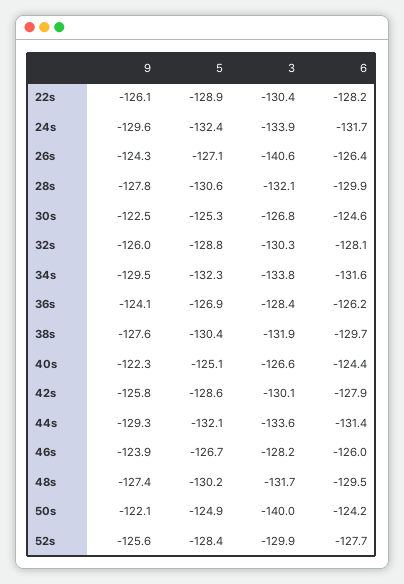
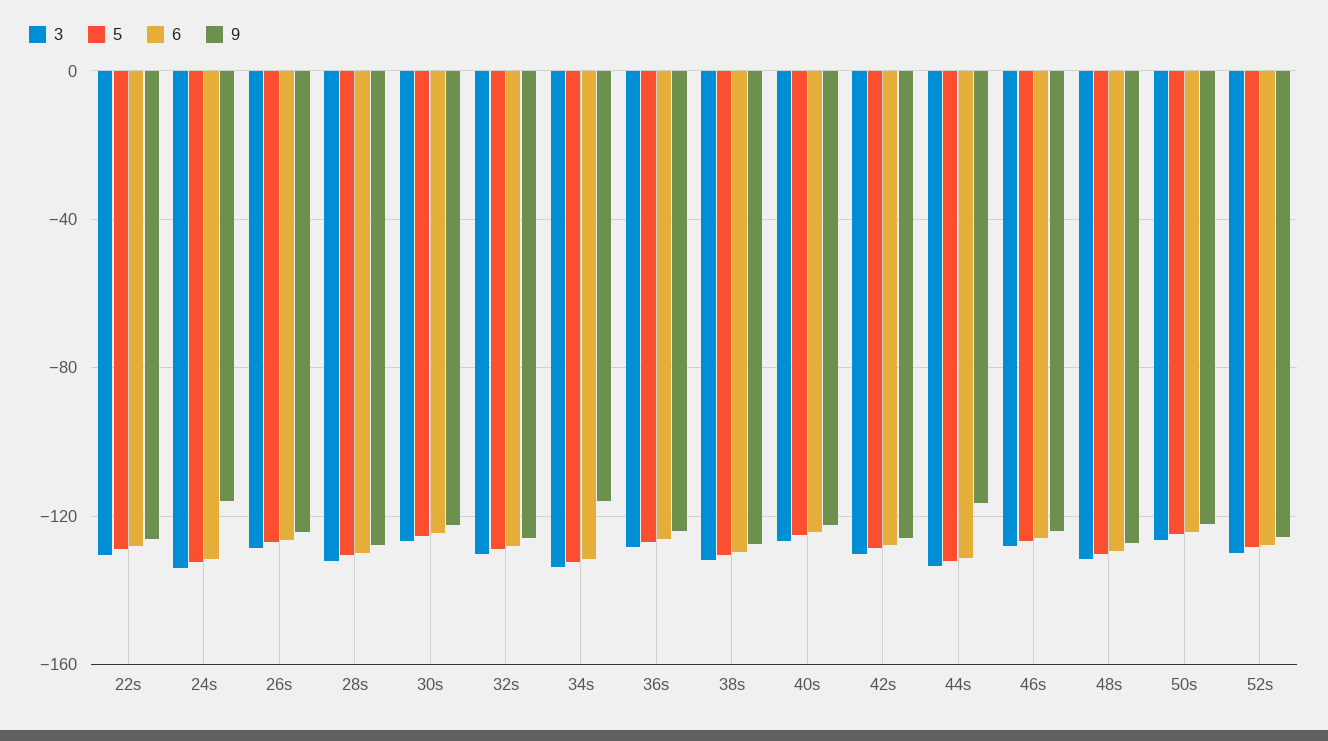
  {
    "9": {
      "22s": -126.1,
-     "24s": -129.6,
+     "24s": -115,
      "26s": -124.3,
      "28s": -127.8,
      "30s": -122.5,
      "32s": -126,
-     "34s": -129.5,
+     "34s": -115,
      "36s": -124.1,
      "38s": -127.6,
      "40s": -122.3,
      "42s": -125.8,
-     "44s": -129.3,
+     "44s": -115,
      "46s": -123.9,
      "48s": -127.4,
      "50s": -122.1,
      "52s": -125.6
    },
    "5": {
      "22s": -128.9,
      "24s": -132.4,
      "26s": -127.1,
      "28s": -130.6,
      "30s": -125.3,
      "32s": -128.8,
      "34s": -132.3,
      "36s": -126.9,
      "38s": -130.4,
      "40s": -125.1,
      "42s": -128.6,
      "44s": -132.1,
      "46s": -126.7,
      "48s": -130.2,
      "50s": -124.9,
      "52s": -128.4
    },
    "3": {
      "22s": -130.4,
      "24s": -133.9,
-     "26s": -140.6,
+     "26s": -130,
      "28s": -132.1,
      "30s": -126.8,
      "32s": -130.3,
      "34s": -133.8,
      "36s": -128.4,
      "38s": -131.9,
      "40s": -126.6,
      "42s": -130.1,
      "44s": -133.6,
      "46s": -128.2,
      "48s": -131.7,
-     "50s": -140,
+     "50s": -125,
      "52s": -129.9
    },
    "6": {
      "22s": -128.2,
      "24s": -131.7,
      "26s": -126.4,
      "28s": -129.9,
      "30s": -124.6,
      "32s": -128.1,
      "34s": -131.6,
      "36s": -126.2,
      "38s": -129.7,
      "40s": -124.4,
      "42s": -127.9,
      "44s": -131.4,
      "46s": -126,
      "48s": -129.5,
      "50s": -124.2,
      "52s": -127.7
    }
  }

